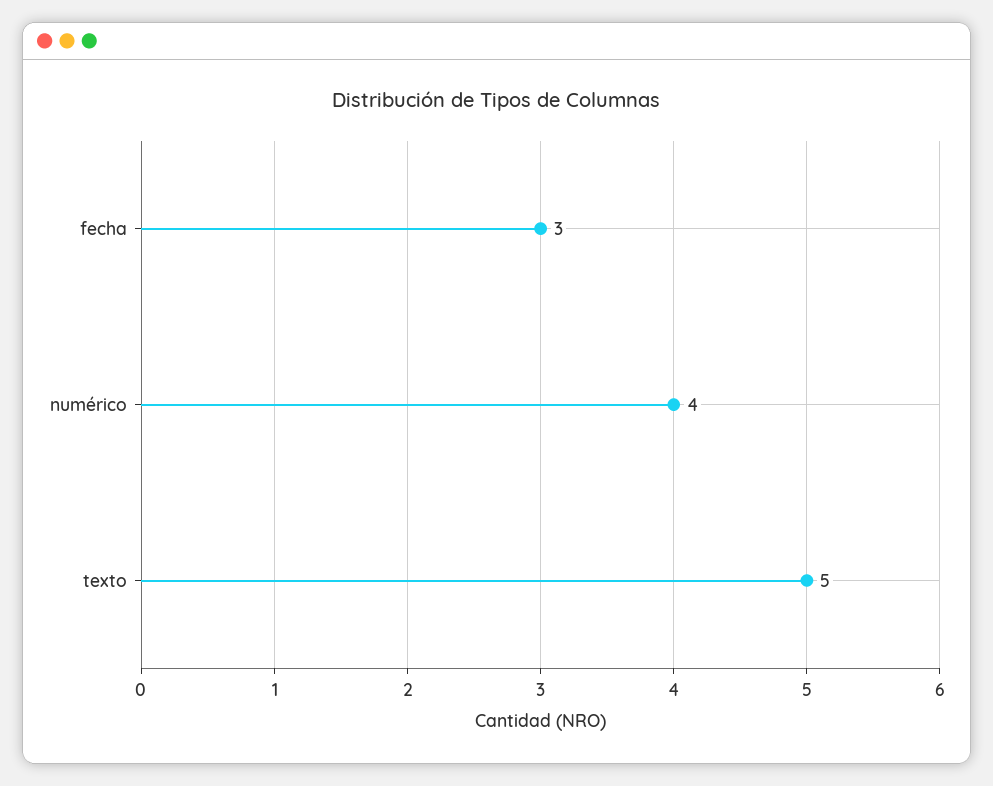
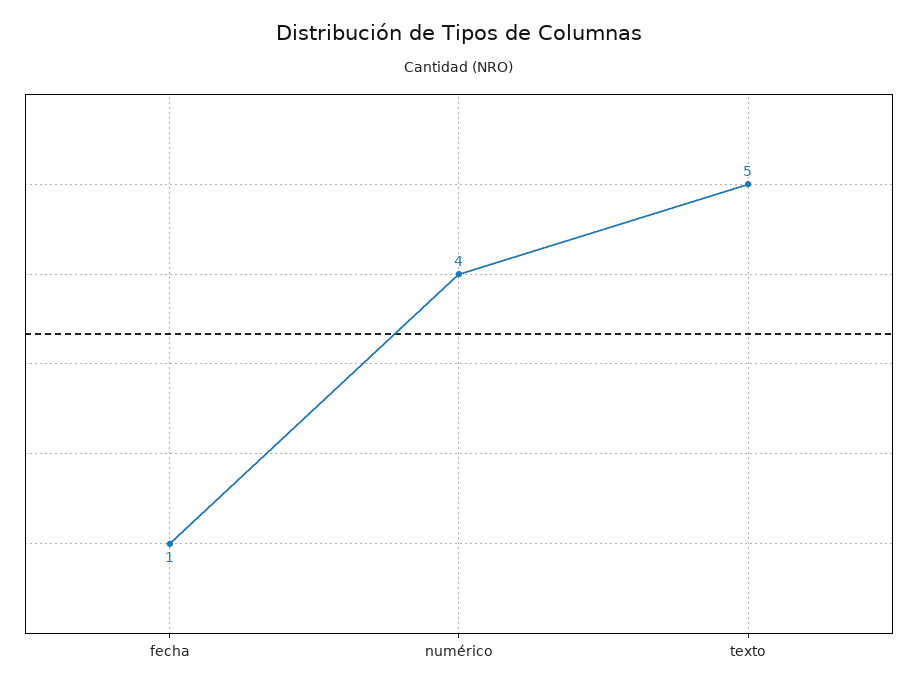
  {
-   "fecha": 3,
+   "fecha": 1,
    "numérico": 4,
    "texto": 5
  }

